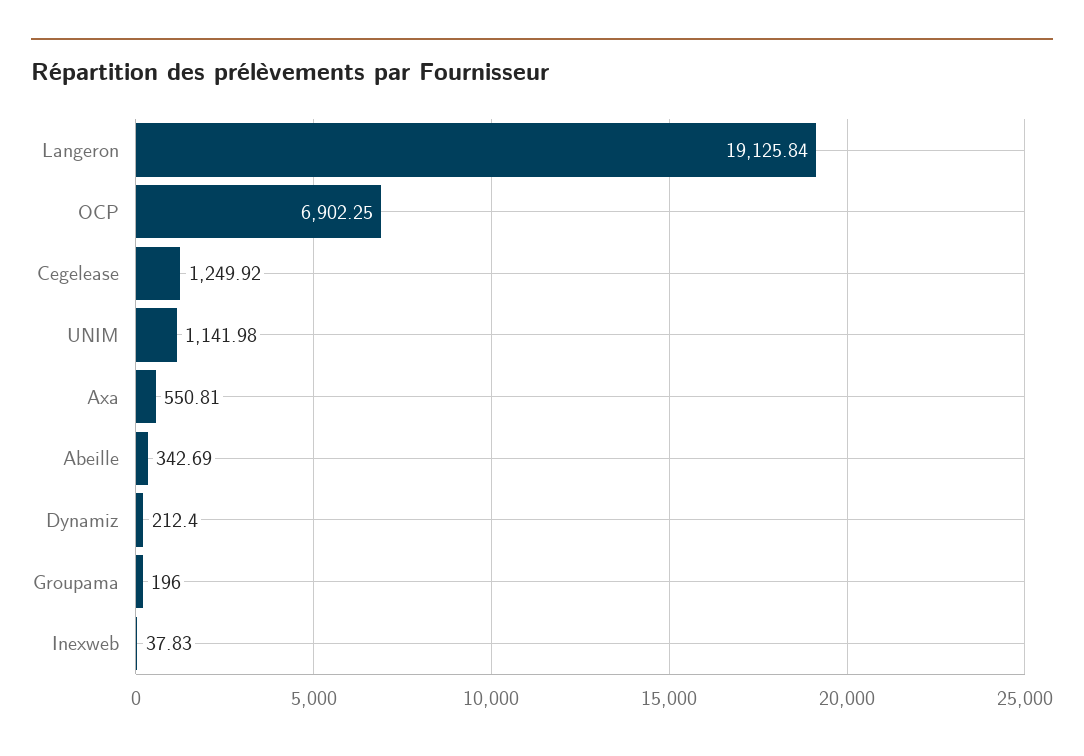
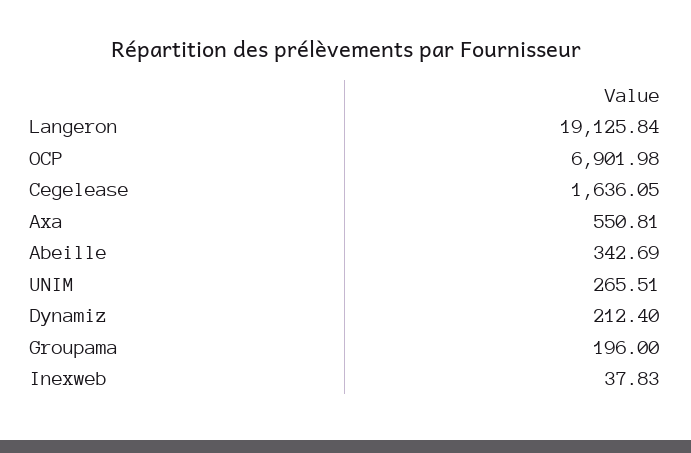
  {
    "Langeron": 19125.84,
-   "OCP": 6902.25,
+   "OCP": 6901.98,
-   "Cegelease": 1249.92,
+   "Cegelease": 1636.05,
-   "UNIM": 1141.98,
+   "UNIM": 265.51,
    "Axa": 550.81,
    "Abeille": 342.69,
    "Dynamiz": 212.4,
    "Groupama": 196,
    "Inexweb": 37.83
  }

